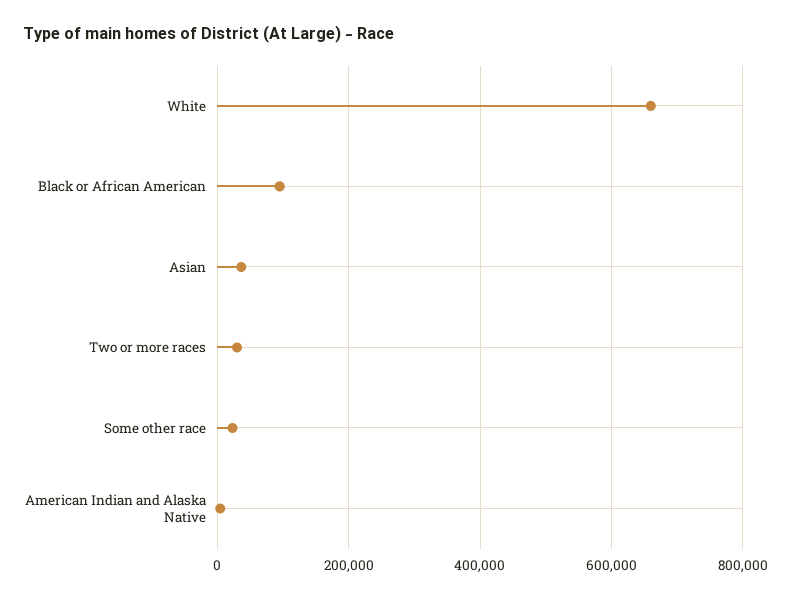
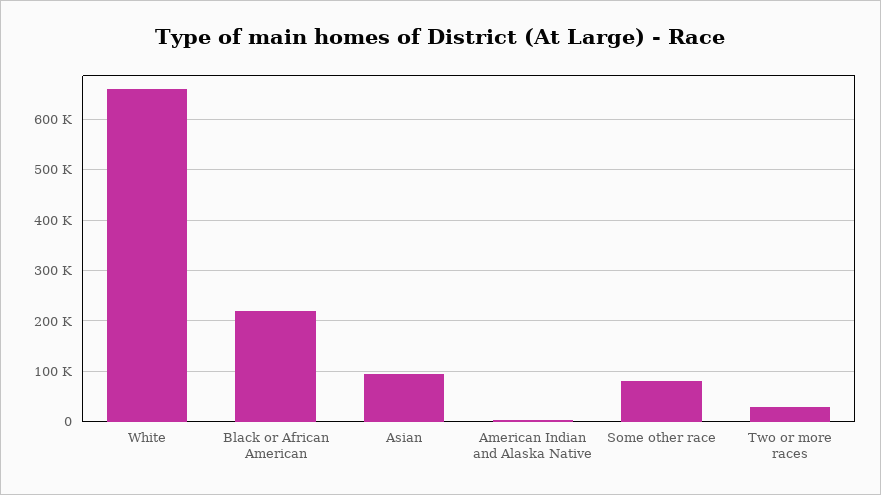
  {
    "White": 660000,
-   "Black or African American": 100000,
+   "Black or African American": 220000,
-   "Asian": 40000,
+   "Asian": 100000,
    "Two or more races": 40000,
-   "Some other race": 20000,
+   "Some other race": 80000,
    "American Indian and Alaska Native": 0
  }

